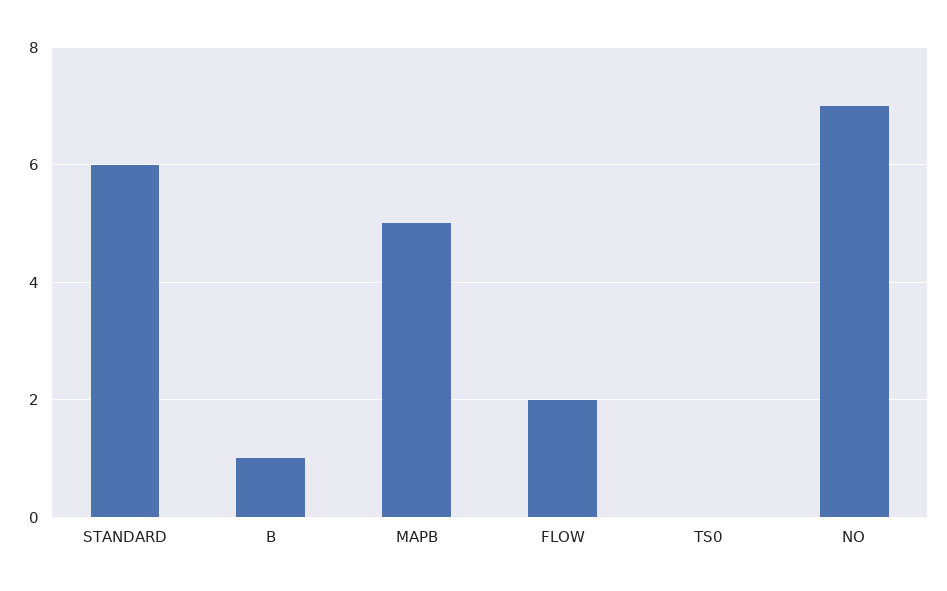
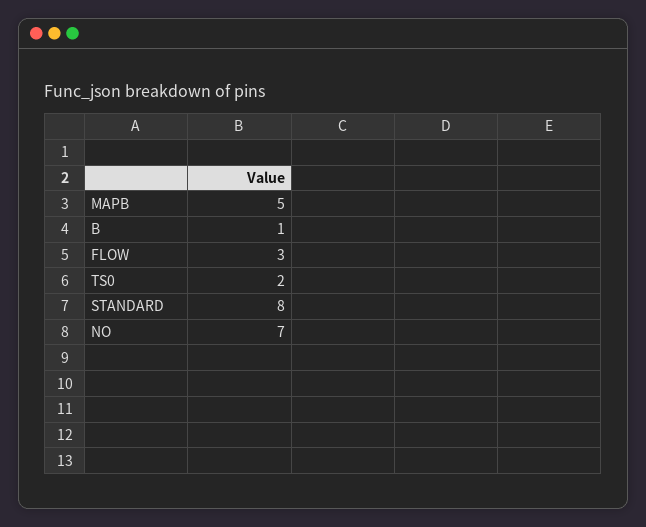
  {
-   "STANDARD": 6,
+   "STANDARD": 8,
    "B": 1,
    "MAPB": 5,
-   "FLOW": 2,
+   "FLOW": 3,
-   "TS0": 0,
+   "TS0": 2,
    "NO": 7
  }

